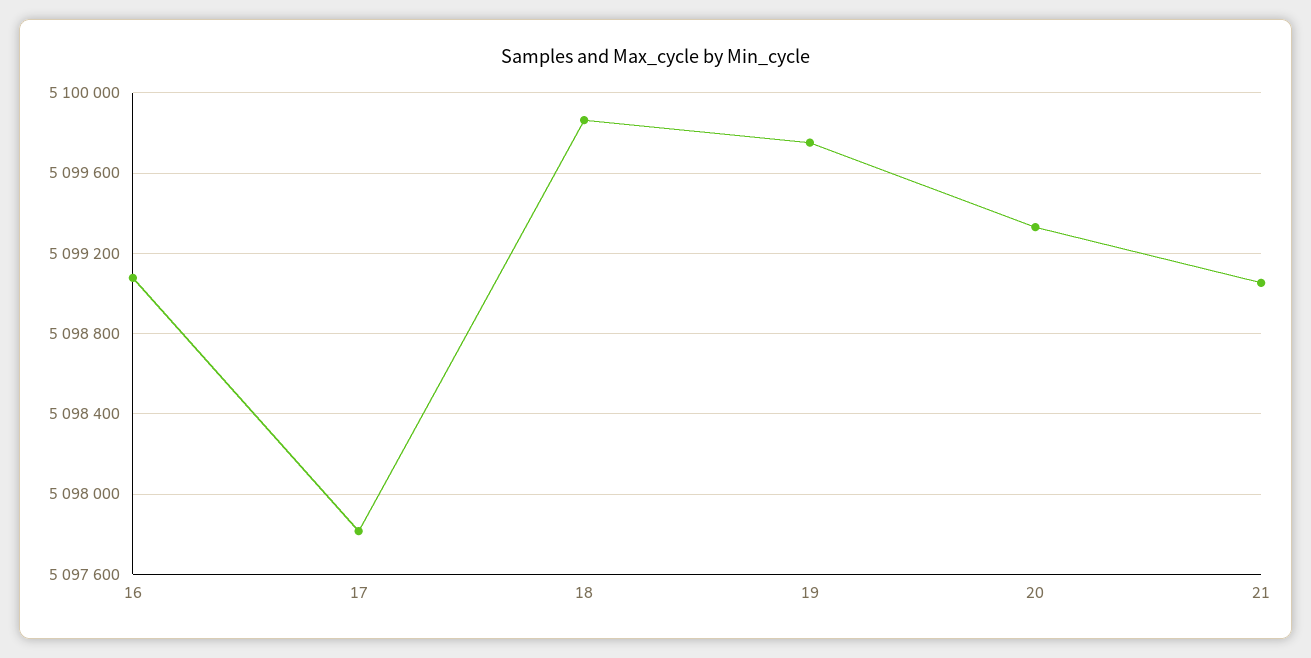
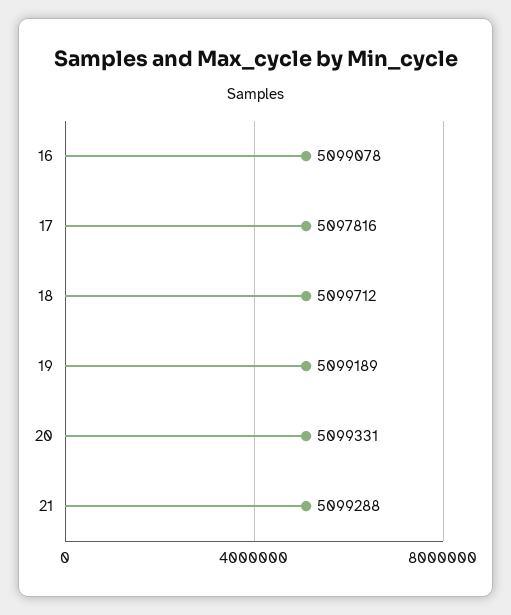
  {
    "16": 5099078,
    "17": 5097816,
-   "18": 5099850,
+   "18": 5099712,
-   "19": 5099750,
+   "19": 5099189,
    "20": 5099331,
-   "21": 5099050
+   "21": 5099288
  }

